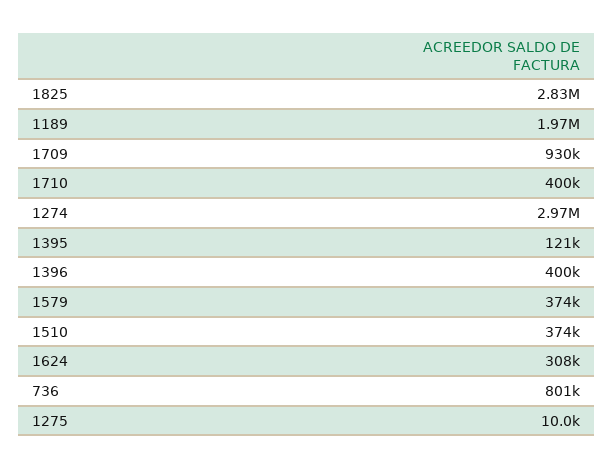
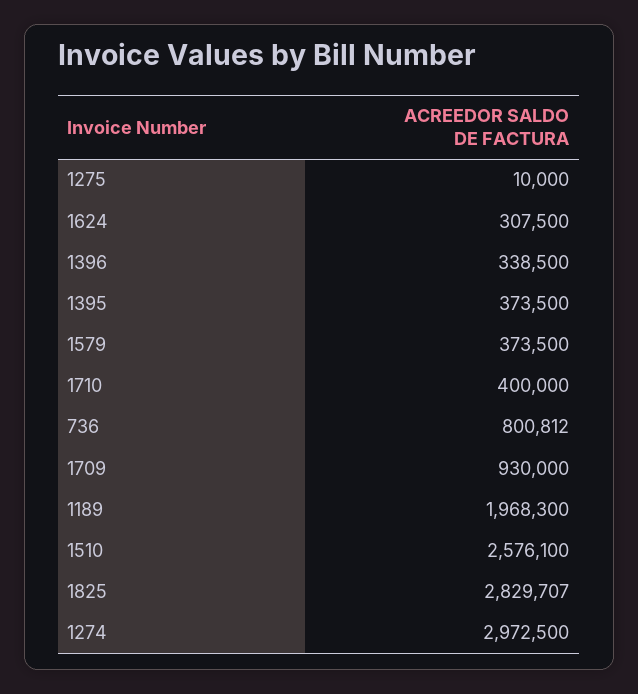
  {
    "1825": 2829707,
    "1189": 1968300,
    "1709": 930000,
    "1710": 400000,
    "1274": 2972500,
-   "1395": 121000,
+   "1395": 373500,
-   "1396": 400000,
+   "1396": 338500,
    "1579": 373500,
-   "1510": 374000,
+   "1510": 2576100,
    "1624": 307500,
    "736": 800812,
    "1275": 10000
  }

